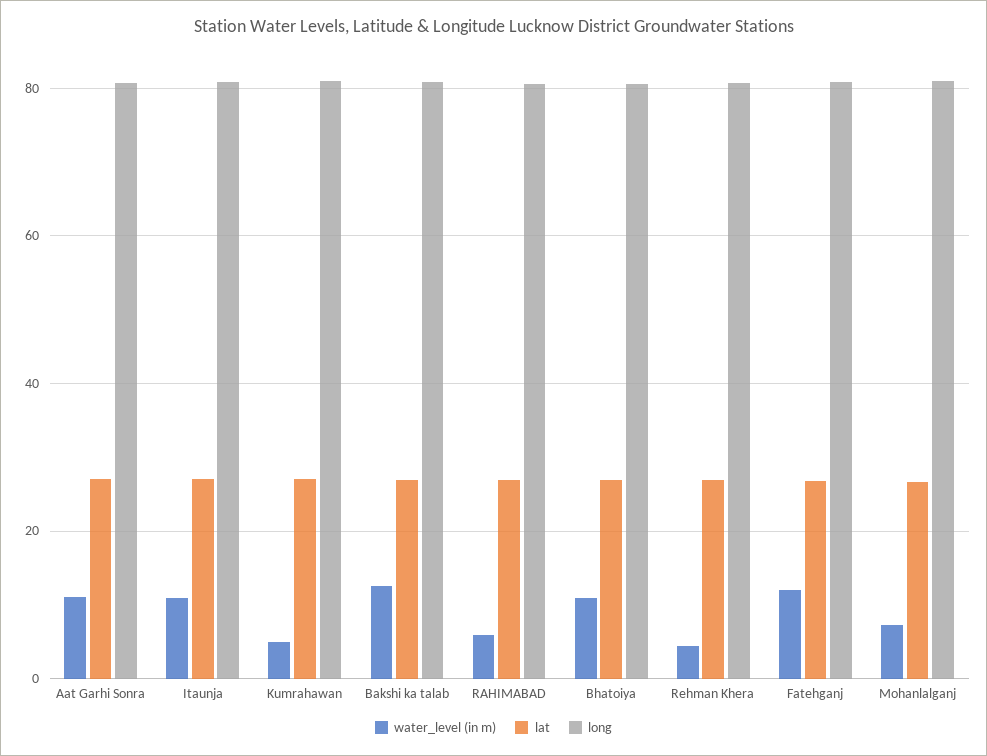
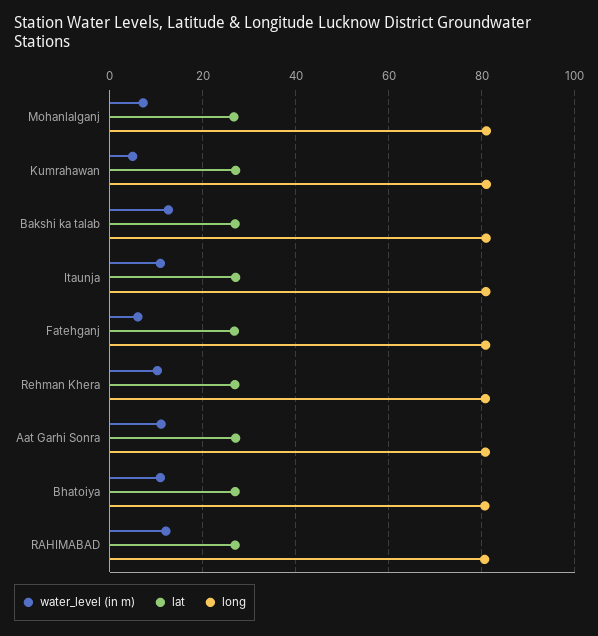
  {
    "water_level (in m)": {
      "Aat Garhi Sonra": 12,
      "Itaunja": 10,
      "Kumrahawan": 4,
      "Bakshi ka talab": 12,
-     "RAHIMABAD": 6,
+     "RAHIMABAD": 12,
      "Bhatoiya": 10,
-     "Rehman Khera": 4,
+     "Rehman Khera": 10,
-     "Fatehganj": 12,
+     "Fatehganj": 6,
      "Mohanlalganj": 8
    },
    "lat": {
      "Aat Garhi Sonra": 28,
      "Itaunja": 28,
      "Kumrahawan": 28,
      "Bakshi ka talab": 26,
      "RAHIMABAD": 26,
      "Bhatoiya": 26,
      "Rehman Khera": 26,
      "Fatehganj": 26,
      "Mohanlalganj": 26
    },
    "long": {
      "Aat Garhi Sonra": 80,
      "Itaunja": 80,
      "Kumrahawan": 80,
      "Bakshi ka talab": 80,
      "RAHIMABAD": 80,
      "Bhatoiya": 80,
      "Rehman Khera": 80,
      "Fatehganj": 80,
      "Mohanlalganj": 80
    }
  }

